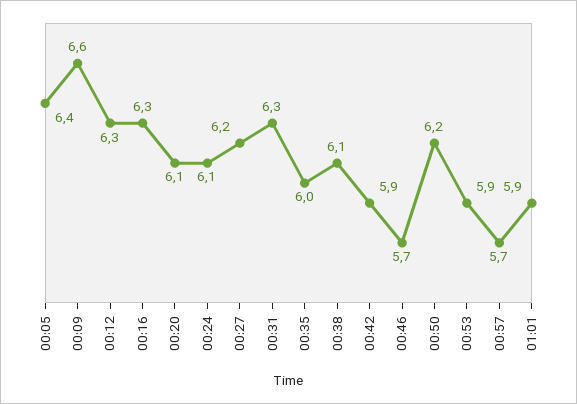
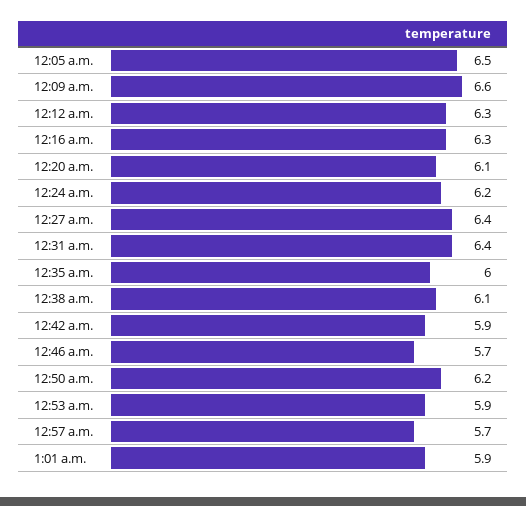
  {
-   "00:05": 6.4,
+   "00:05": 6.5,
    "00:09": 6.6,
    "00:12": 6.3,
    "00:16": 6.3,
    "00:20": 6.1,
-   "00:24": 6.1,
+   "00:24": 6.2,
-   "00:27": 6.2,
+   "00:27": 6.4,
-   "00:31": 6.3,
+   "00:31": 6.4,
    "00:35": 6,
    "00:38": 6.1,
    "00:42": 5.9,
    "00:46": 5.7,
    "00:50": 6.2,
    "00:53": 5.9,
    "00:57": 5.7,
    "01:01": 5.9
  }

